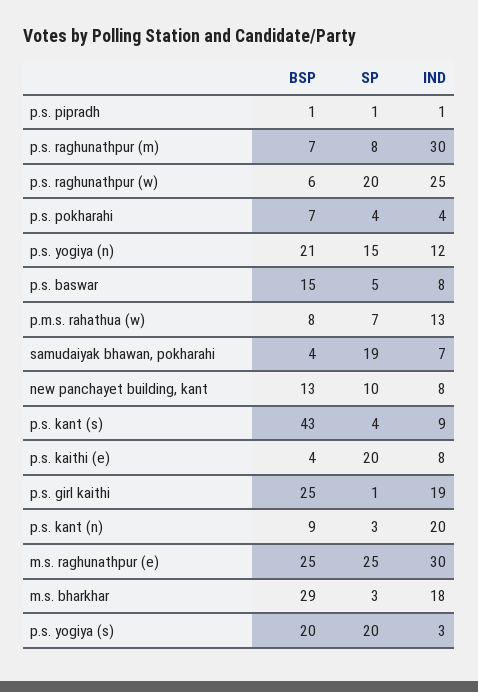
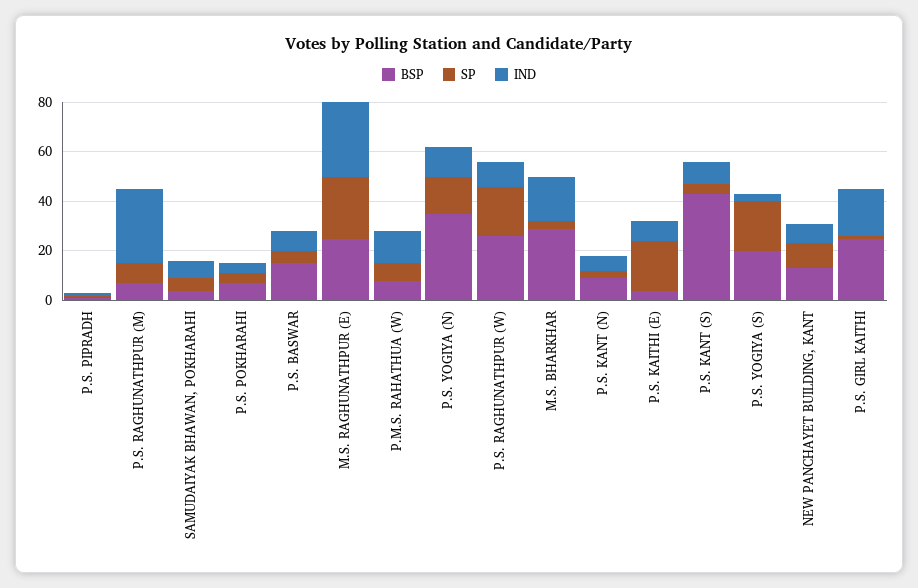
  {
    "BSP": {
      "p.s. pipradh": 1,
      "p.s. raghunathpur (m)": 7,
-     "p.s. raghunathpur (w)": 6,
+     "p.s. raghunathpur (w)": 25,
      "p.s. pokharahi": 7,
-     "p.s. yogiya (n)": 21,
+     "p.s. yogiya (n)": 35,
      "p.s. baswar": 15,
      "p.m.s. rahathua (w)": 8,
      "samudaiyak bhawan, pokharahi": 4,
      "new panchayet building, kant": 13,
      "p.s. kant (s)": 43,
      "p.s. kaithi (e)": 4,
      "p.s. girl kaithi": 25,
      "p.s. kant (n)": 9,
      "m.s. raghunathpur (e)": 25,
      "m.s. bharkhar": 29,
      "p.s. yogiya (s)": 20
    },
    "SP": {
      "p.s. pipradh": 1,
      "p.s. raghunathpur (m)": 8,
      "p.s. raghunathpur (w)": 20,
      "p.s. pokharahi": 4,
      "p.s. yogiya (n)": 15,
      "p.s. baswar": 5,
      "p.m.s. rahathua (w)": 7,
-     "samudaiyak bhawan, pokharahi": 19,
+     "samudaiyak bhawan, pokharahi": 5,
      "new panchayet building, kant": 10,
      "p.s. kant (s)": 4,
      "p.s. kaithi (e)": 20,
      "p.s. girl kaithi": 1,
      "p.s. kant (n)": 3,
      "m.s. raghunathpur (e)": 25,
      "m.s. bharkhar": 3,
      "p.s. yogiya (s)": 20
    },
    "IND": {
      "p.s. pipradh": 1,
      "p.s. raghunathpur (m)": 30,
-     "p.s. raghunathpur (w)": 25,
+     "p.s. raghunathpur (w)": 10,
      "p.s. pokharahi": 4,
      "p.s. yogiya (n)": 12,
      "p.s. baswar": 8,
      "p.m.s. rahathua (w)": 13,
      "samudaiyak bhawan, pokharahi": 7,
      "new panchayet building, kant": 8,
      "p.s. kant (s)": 9,
      "p.s. kaithi (e)": 8,
      "p.s. girl kaithi": 19,
-     "p.s. kant (n)": 20,
+     "p.s. kant (n)": 5,
      "m.s. raghunathpur (e)": 30,
      "m.s. bharkhar": 18,
      "p.s. yogiya (s)": 3
    }
  }

